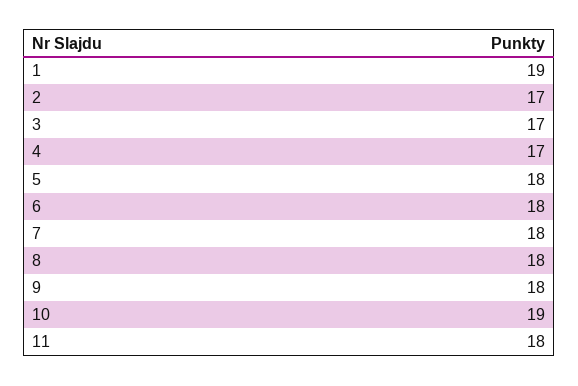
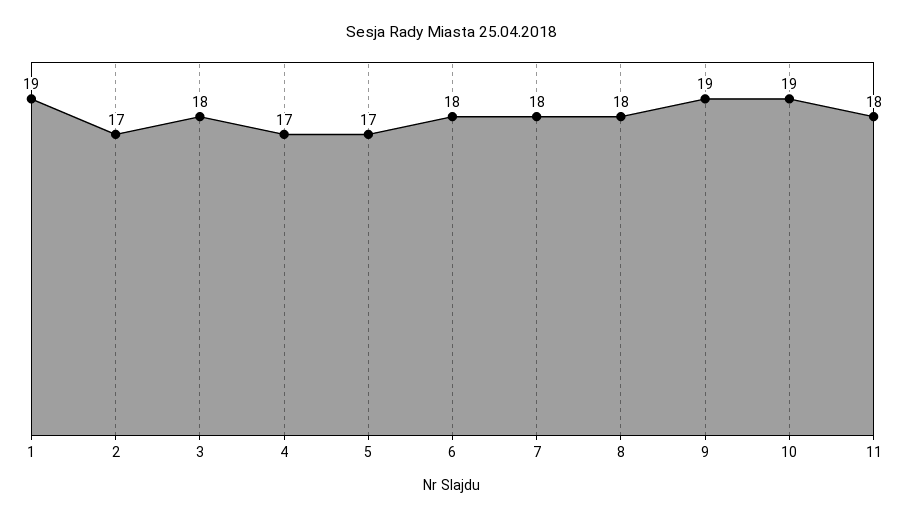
  {
    "1": 19,
    "2": 17,
-   "3": 17,
+   "3": 18,
    "4": 17,
-   "5": 18,
+   "5": 17,
    "6": 18,
    "7": 18,
    "8": 18,
-   "9": 18,
+   "9": 19,
    "10": 19,
    "11": 18
  }

